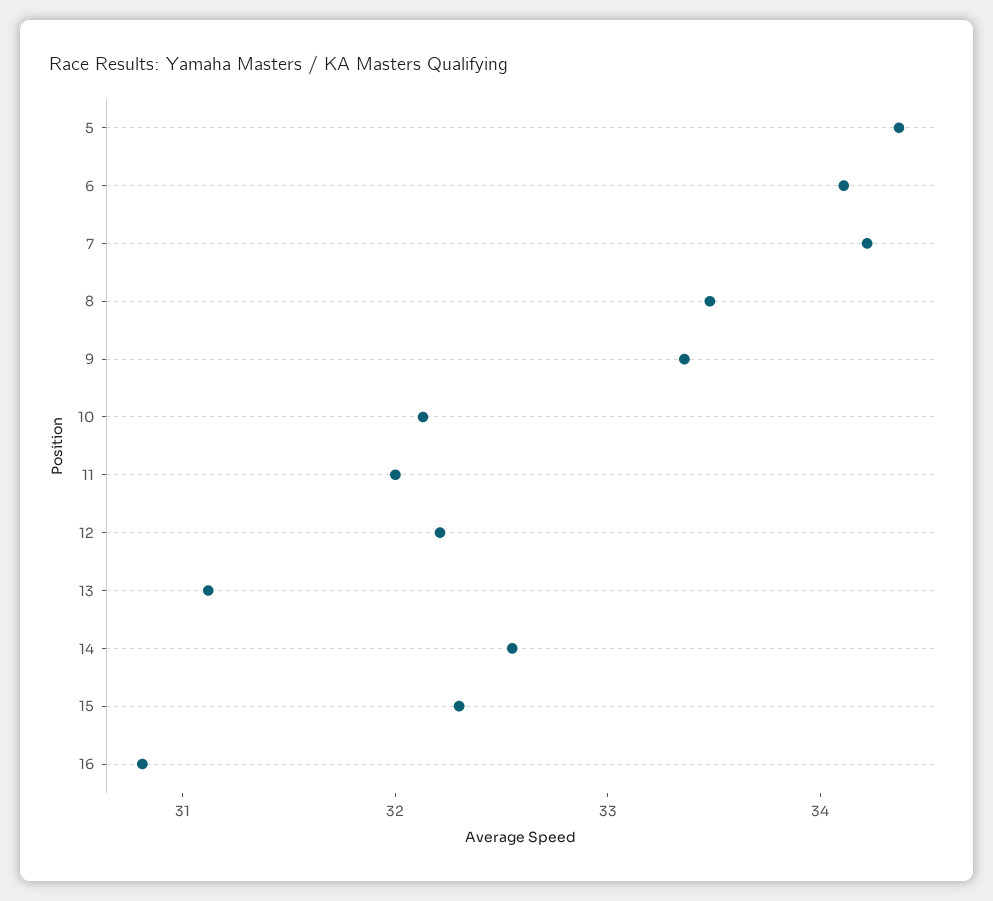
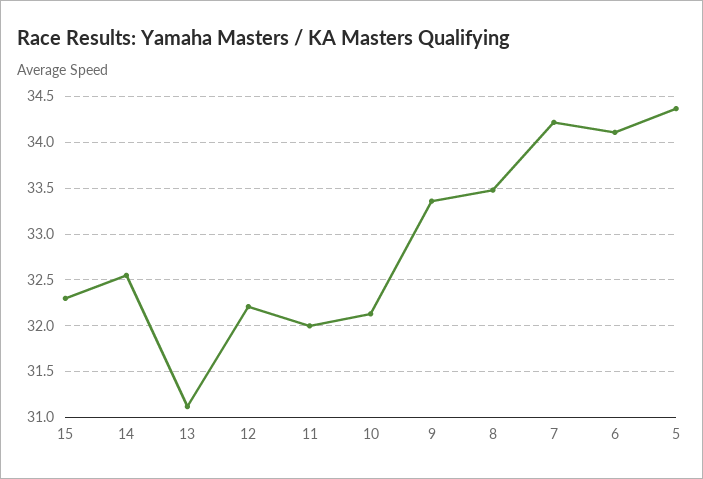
  {
    "5": 34.4,
    "6": 34.1,
    "7": 34.2,
    "8": 33.5,
    "9": 33.4,
    "10": 32.1,
    "11": 32,
    "12": 32.2,
    "13": 31.1,
    "14": 32.6,
-   "15": 32.3,
+   "15": 32.3
-   "16": 30.8
  }

